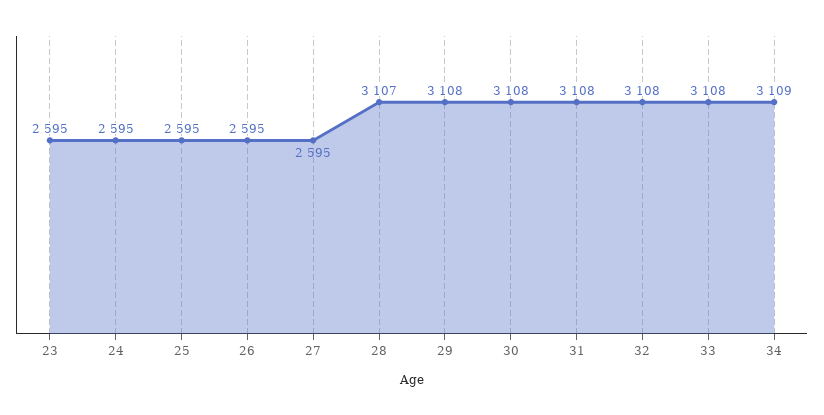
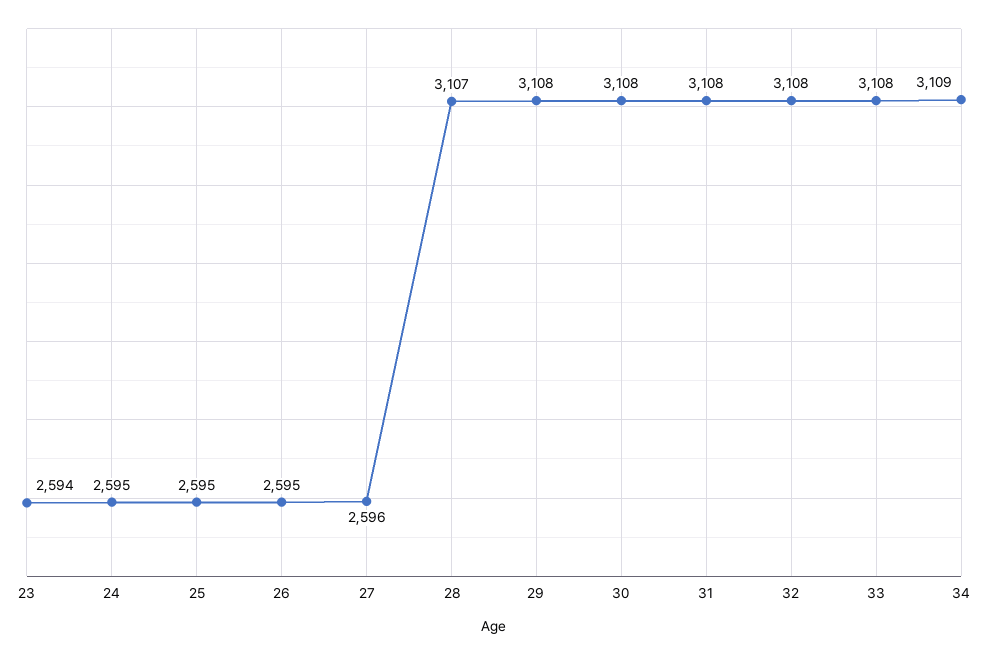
  {
-   "23": 2595,
+   "23": 2594,
    "24": 2595,
    "25": 2595,
    "26": 2595,
-   "27": 2595,
+   "27": 2596,
    "28": 3107,
    "29": 3108,
    "30": 3108,
    "31": 3108,
    "32": 3108,
    "33": 3108,
    "34": 3109
  }

